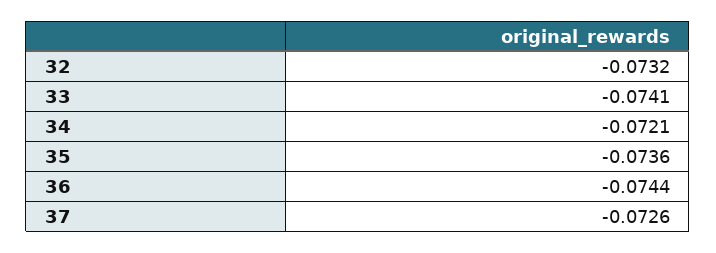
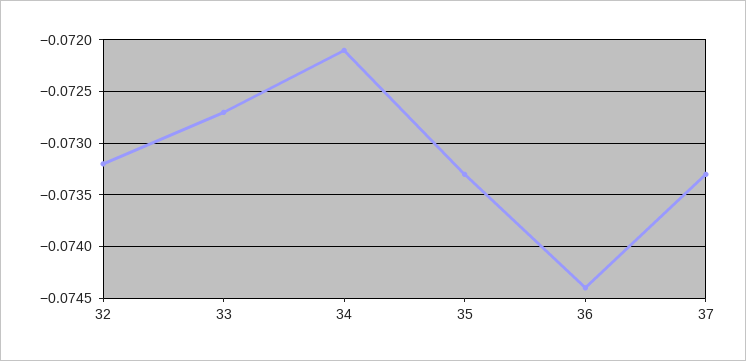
  {
    "32": -0.0732,
-   "33": -0.0741,
+   "33": -0.0727,
    "34": -0.0721,
-   "35": -0.0736,
+   "35": -0.0733,
    "36": -0.0744,
-   "37": -0.0726
+   "37": -0.0733
  }

